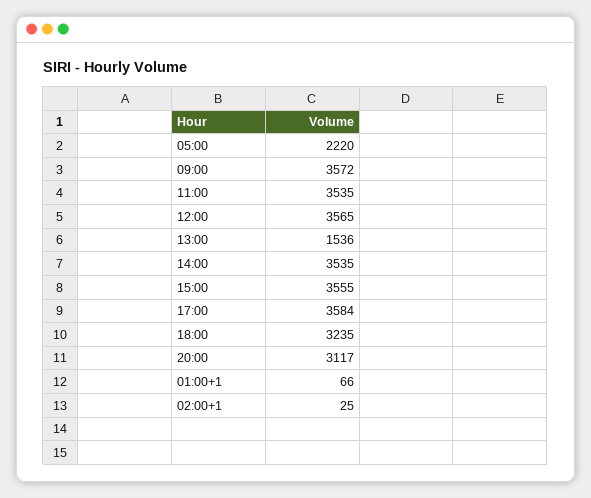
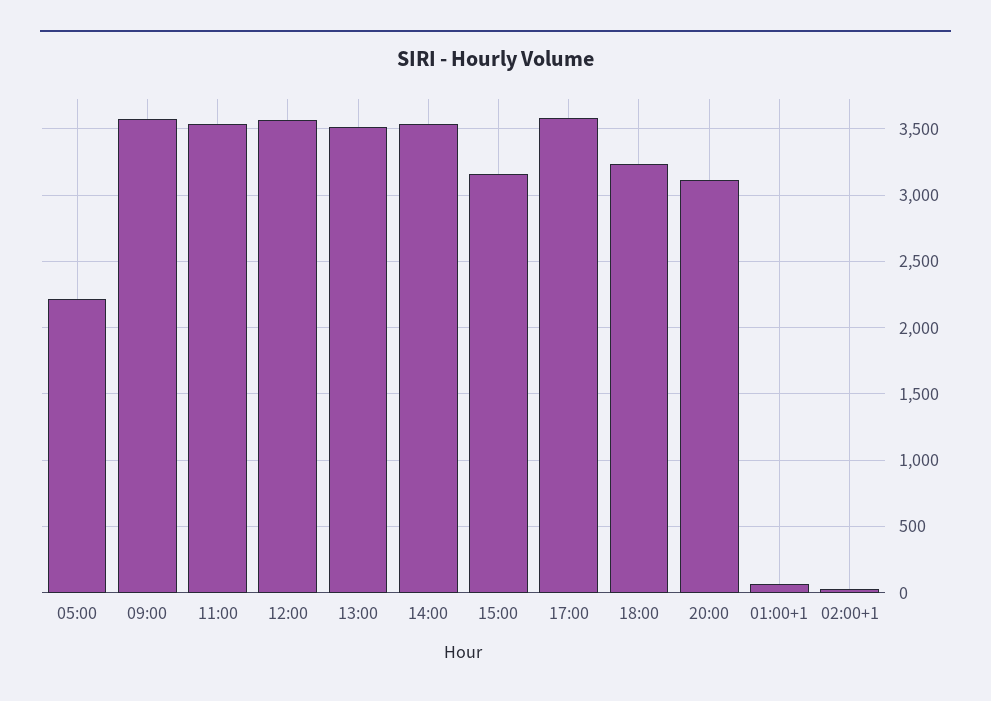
  {
    "05:00": 2220,
    "09:00": 3572,
    "11:00": 3535,
    "12:00": 3565,
-   "13:00": 1536,
+   "13:00": 3500,
    "14:00": 3535,
-   "15:00": 3555,
+   "15:00": 3150,
    "17:00": 3584,
    "18:00": 3235,
    "20:00": 3117,
    "01:00+1": 66,
    "02:00+1": 25
  }

